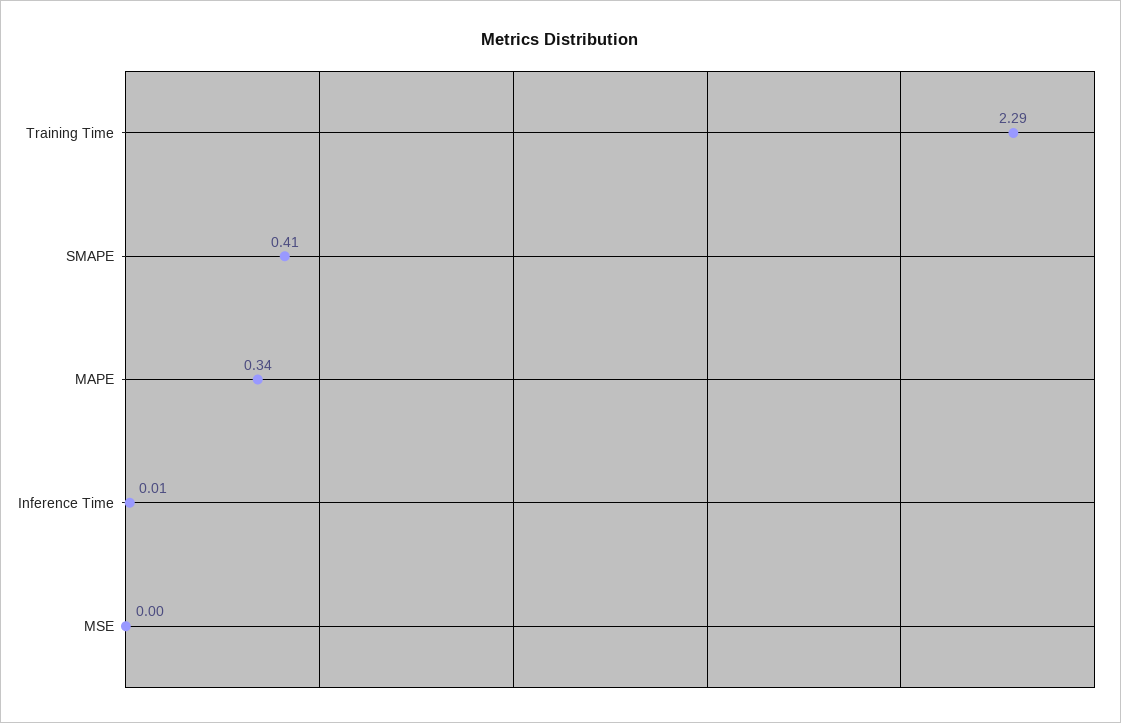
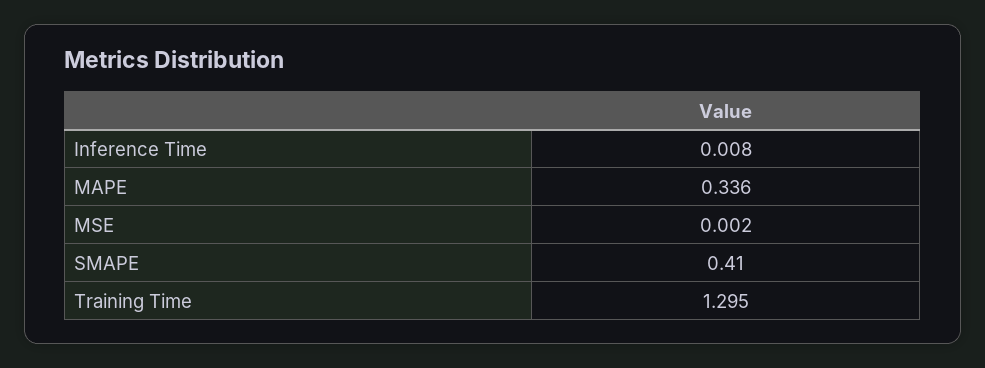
  {
-   "Training Time": 2.29,
+   "Training Time": 1.295,
    "SMAPE": 0.41,
    "MAPE": 0.336,
    "Inference Time": 0.008,
    "MSE": 0.002
  }

